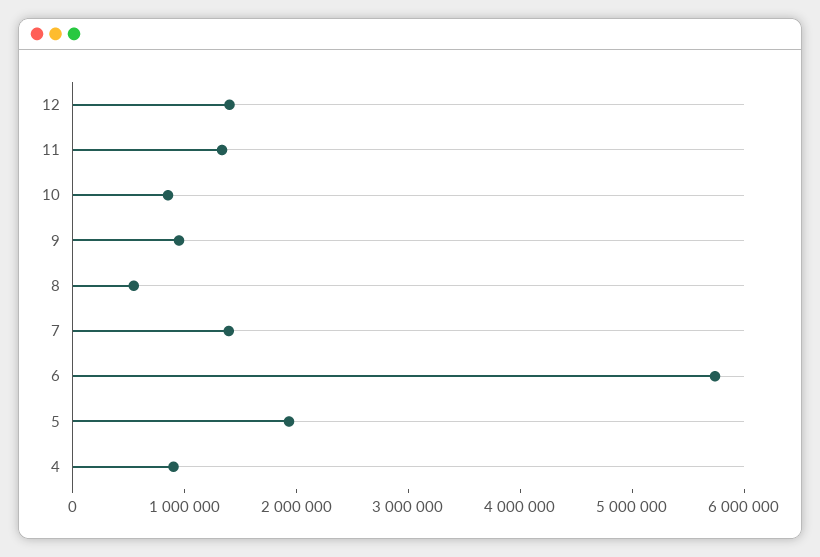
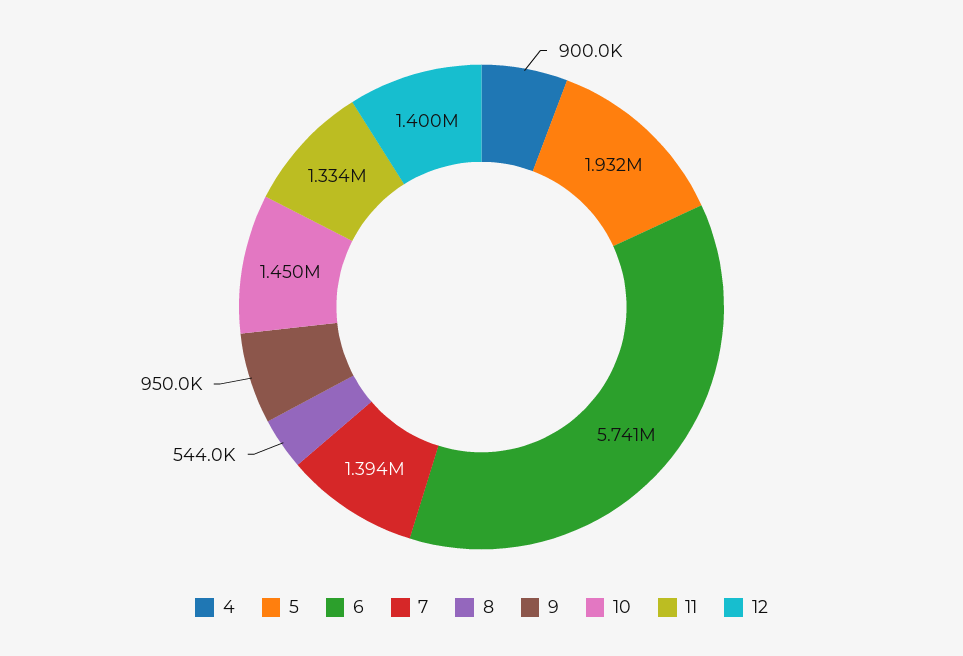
  {
    "12": 1400000,
    "11": 1334000,
-   "10": 800000,
+   "10": 1450000,
    "9": 950000,
    "8": 544000,
    "7": 1394000,
    "6": 5741000,
    "5": 1932000,
    "4": 900000
  }

